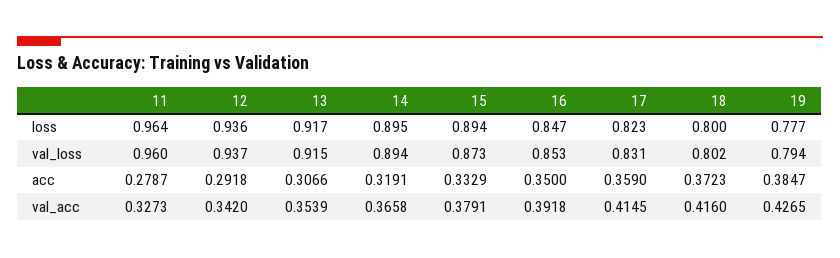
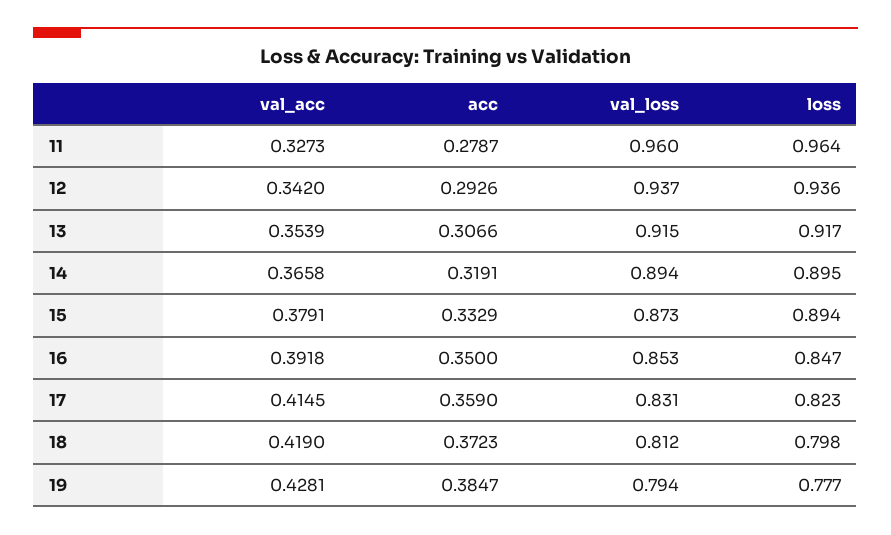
  {
    "11": {
      "loss": 0.964,
      "val_loss": 0.96,
      "acc": 0.2787,
      "val_acc": 0.3273
    },
    "12": {
      "loss": 0.936,
      "val_loss": 0.937,
-     "acc": 0.2918,
+     "acc": 0.2926,
      "val_acc": 0.342
    },
    "13": {
      "loss": 0.917,
      "val_loss": 0.915,
      "acc": 0.3066,
      "val_acc": 0.3539
    },
    "14": {
      "loss": 0.895,
      "val_loss": 0.894,
      "acc": 0.3191,
      "val_acc": 0.3658
    },
    "15": {
      "loss": 0.894,
      "val_loss": 0.873,
      "acc": 0.3329,
      "val_acc": 0.3791
    },
    "16": {
      "loss": 0.847,
      "val_loss": 0.853,
      "acc": 0.35,
      "val_acc": 0.3918
    },
    "17": {
      "loss": 0.823,
      "val_loss": 0.831,
      "acc": 0.359,
      "val_acc": 0.4145
    },
    "18": {
-     "loss": 0.8,
+     "loss": 0.798,
-     "val_loss": 0.802,
+     "val_loss": 0.812,
      "acc": 0.3723,
-     "val_acc": 0.416
+     "val_acc": 0.419
    },
    "19": {
      "loss": 0.777,
      "val_loss": 0.794,
      "acc": 0.3847,
-     "val_acc": 0.4265
+     "val_acc": 0.4281
    }
  }

